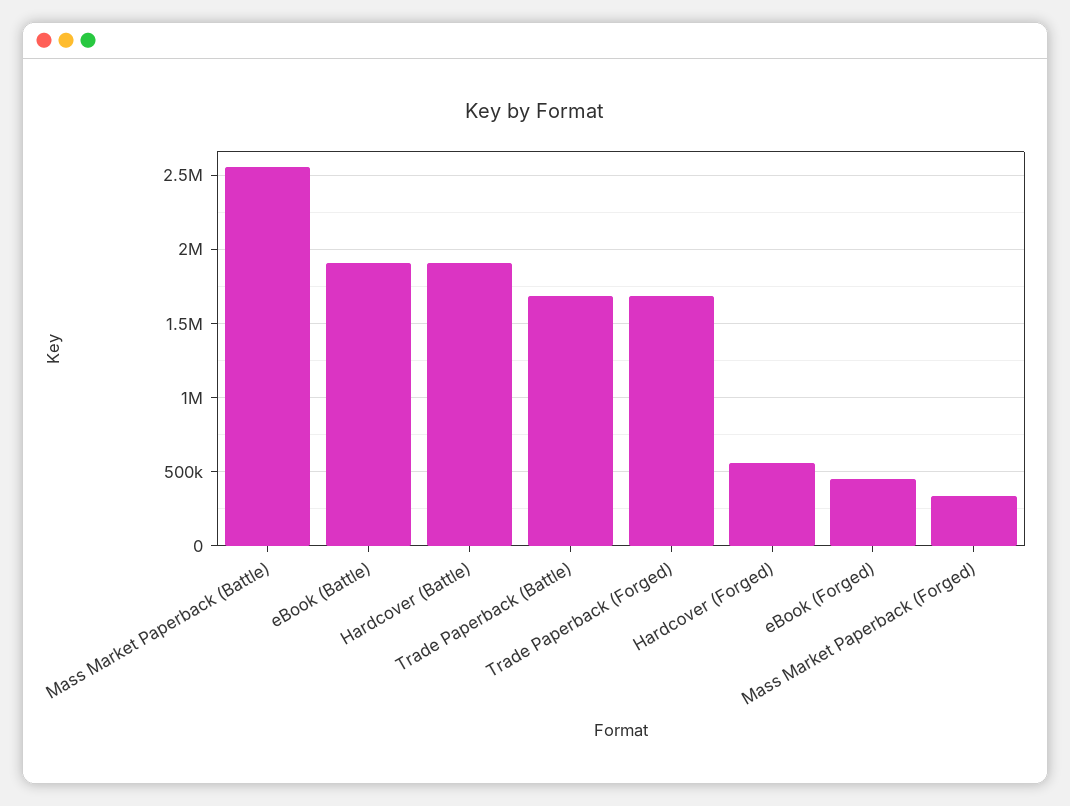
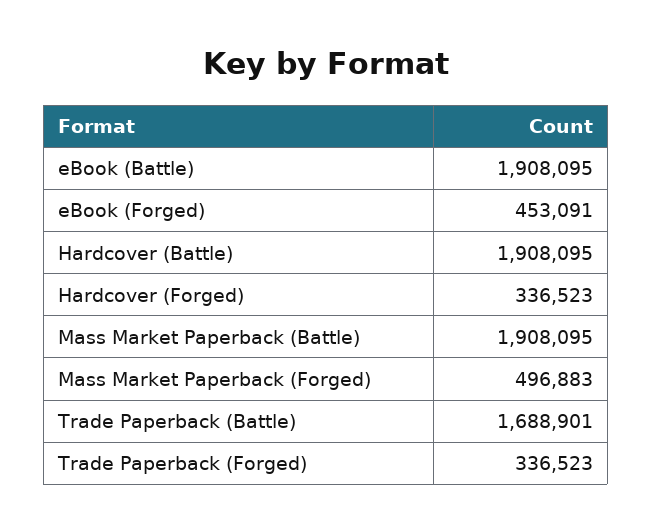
  {
-   "Mass Market Paperback (Battle)": 2550000,
+   "Mass Market Paperback (Battle)": 1908095,
    "eBook (Battle)": 1908095,
    "Hardcover (Battle)": 1908095,
    "Trade Paperback (Battle)": 1688901,
-   "Trade Paperback (Forged)": 1700000,
+   "Trade Paperback (Forged)": 336523,
-   "Hardcover (Forged)": 550000,
+   "Hardcover (Forged)": 336523,
    "eBook (Forged)": 453091,
-   "Mass Market Paperback (Forged)": 350000
+   "Mass Market Paperback (Forged)": 496883
  }

